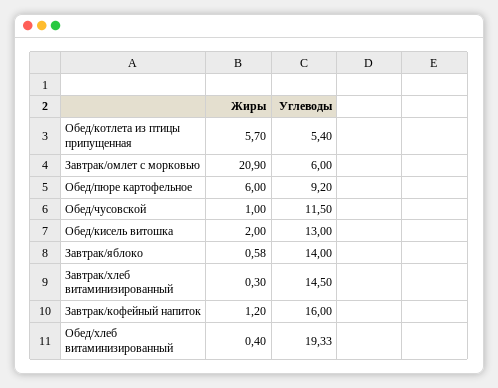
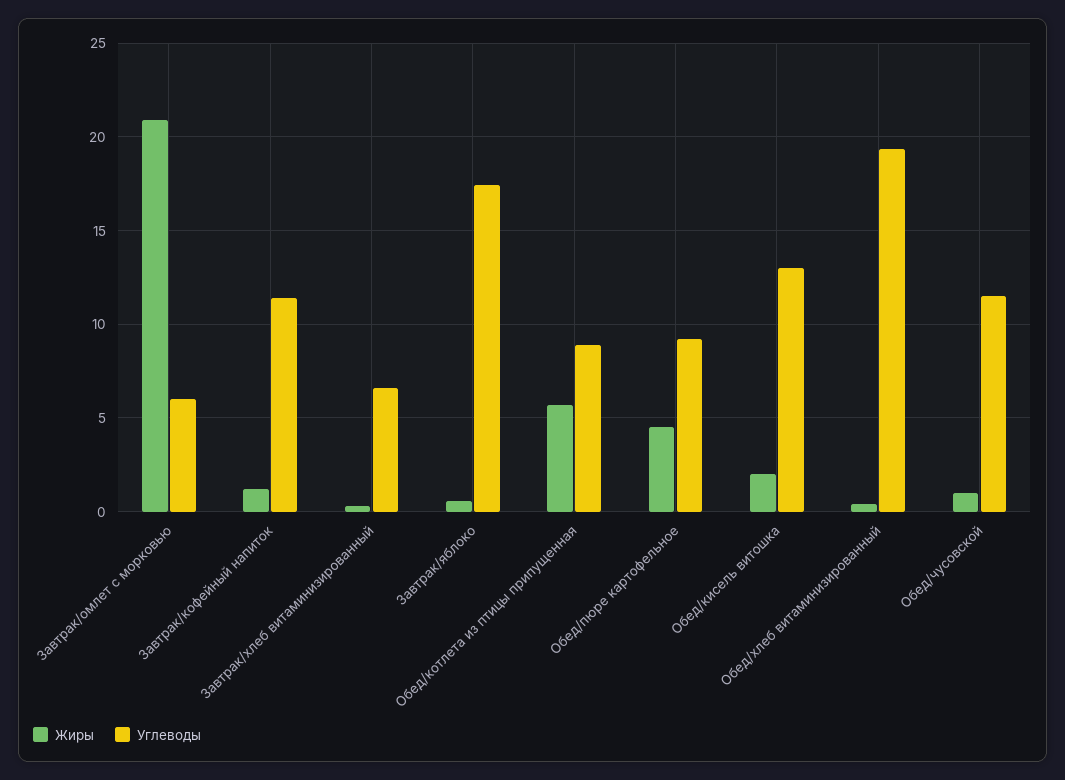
  {
    "Жиры": {
      "Обед/котлета из птицы припущенная": 5.7,
      "Завтрак/омлет с морковью": 20.9,
-     "Обед/пюре картофельное": 6,
+     "Обед/пюре картофельное": 4.5,
      "Обед/чусовской": 1,
      "Обед/кисель витошка": 2,
      "Завтрак/яблоко": 0.58,
      "Завтрак/хлеб витаминизированный": 0.3,
      "Завтрак/кофейный напиток": 1.2,
      "Обед/хлеб витаминизированный": 0.4
    },
    "Углеводы": {
-     "Обед/котлета из птицы припущенная": 5.4,
+     "Обед/котлета из птицы припущенная": 9,
      "Завтрак/омлет с морковью": 6,
      "Обед/пюре картофельное": 9.2,
      "Обед/чусовской": 11.5,
      "Обед/кисель витошка": 13,
-     "Завтрак/яблоко": 14,
+     "Завтрак/яблоко": 17.5,
-     "Завтрак/хлеб витаминизированный": 14.5,
+     "Завтрак/хлеб витаминизированный": 6.5,
-     "Завтрак/кофейный напиток": 16,
+     "Завтрак/кофейный напиток": 11.5,
      "Обед/хлеб витаминизированный": 19.33
    }
  }

